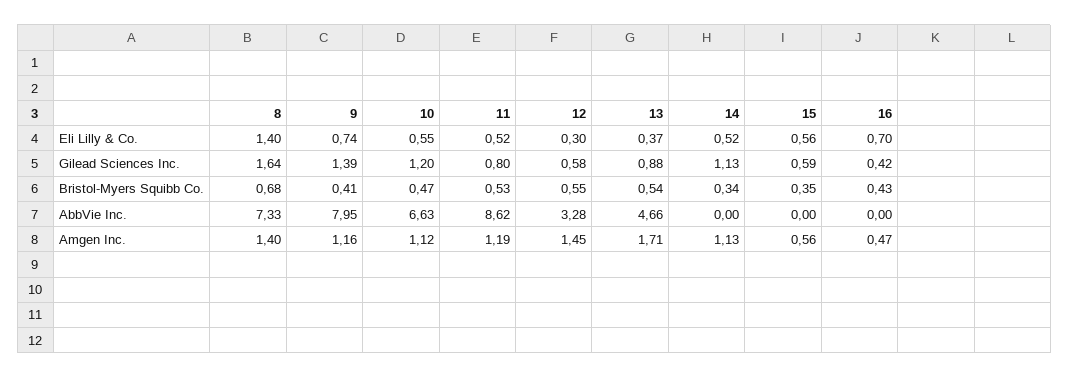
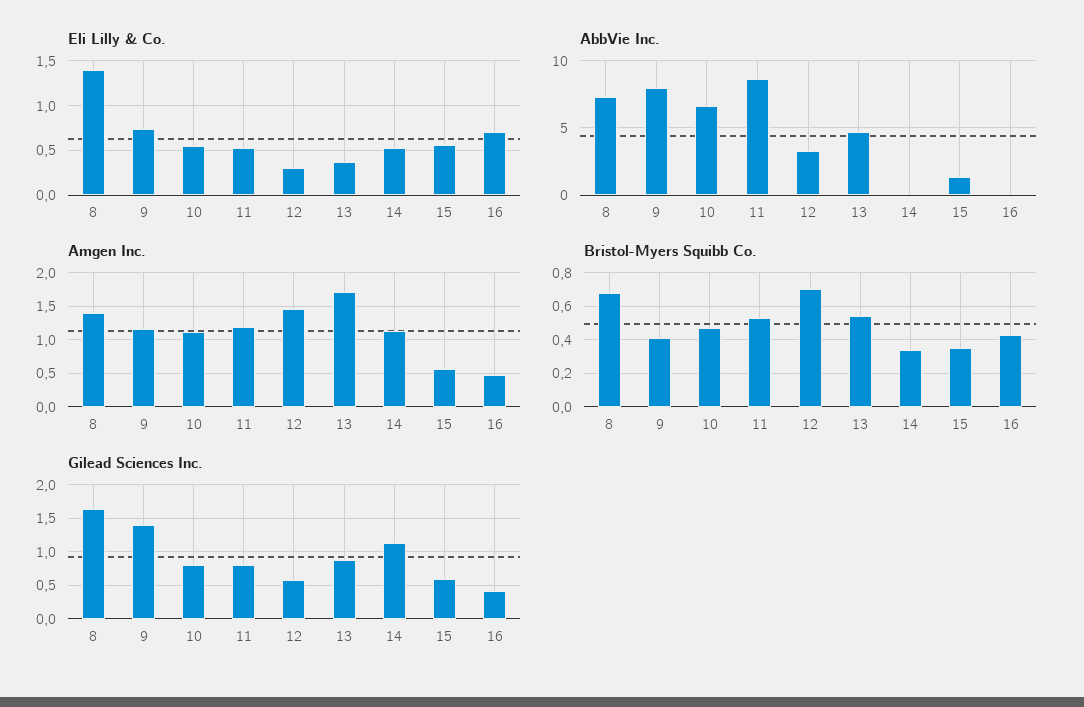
  {
    "Eli Lilly & Co.": {
      "8": 1.4,
      "9": 0.74,
      "10": 0.55,
      "11": 0.52,
      "12": 0.3,
      "13": 0.37,
      "14": 0.52,
      "15": 0.56,
      "16": 0.7
    },
    "Gilead Sciences Inc.": {
      "8": 1.64,
      "9": 1.39,
-     "10": 1.2,
+     "10": 0.8,
      "11": 0.8,
      "12": 0.58,
      "13": 0.88,
      "14": 1.13,
      "15": 0.59,
      "16": 0.42
    },
    "Bristol-Myers Squibb Co.": {
      "8": 0.68,
      "9": 0.41,
      "10": 0.47,
      "11": 0.53,
-     "12": 0.55,
+     "12": 0.7,
      "13": 0.54,
      "14": 0.34,
      "15": 0.35,
      "16": 0.43
    },
    "AbbVie Inc.": {
      "8": 7.33,
      "9": 7.95,
      "10": 6.63,
      "11": 8.62,
      "12": 3.28,
      "13": 4.66,
      "14": 0,
-     "15": 0,
+     "15": 1.5,
      "16": 0
    },
    "Amgen Inc.": {
      "8": 1.4,
      "9": 1.16,
      "10": 1.12,
      "11": 1.19,
      "12": 1.45,
      "13": 1.71,
      "14": 1.13,
      "15": 0.56,
      "16": 0.47
    }
  }

